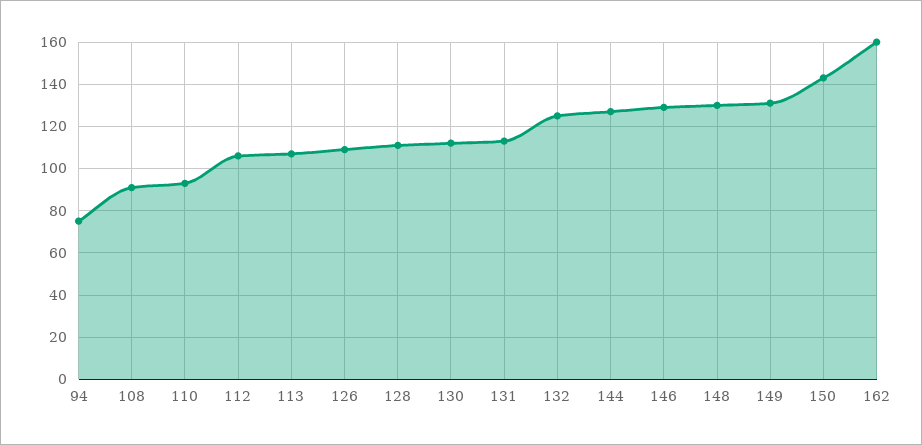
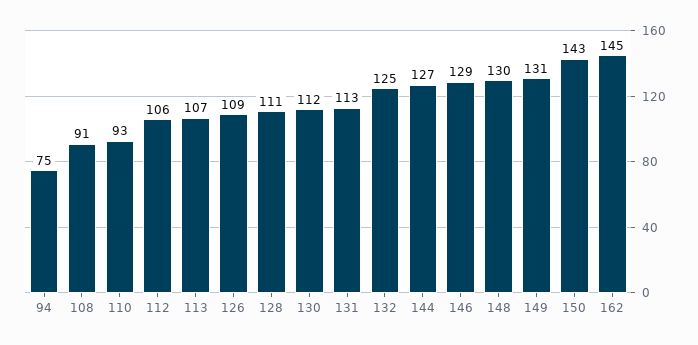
  {
    "94": 75,
    "108": 91,
    "110": 93,
    "112": 106,
    "113": 107,
    "126": 109,
    "128": 111,
    "130": 112,
    "131": 113,
    "132": 125,
    "144": 127,
    "146": 129,
    "148": 130,
    "149": 131,
    "150": 143,
-   "162": 160
+   "162": 145
  }

